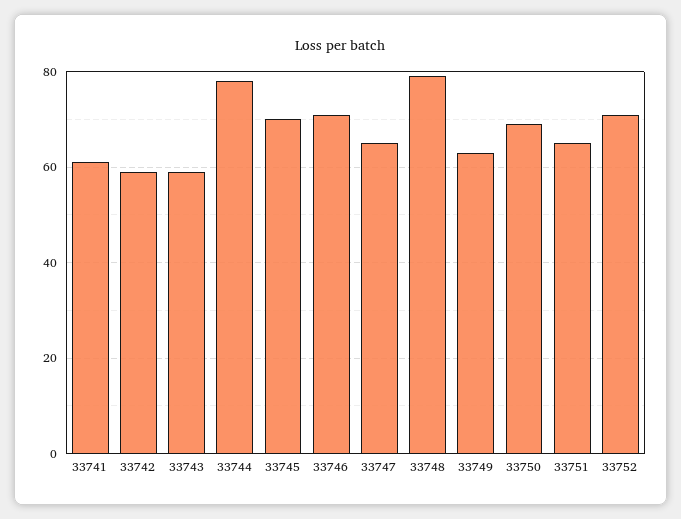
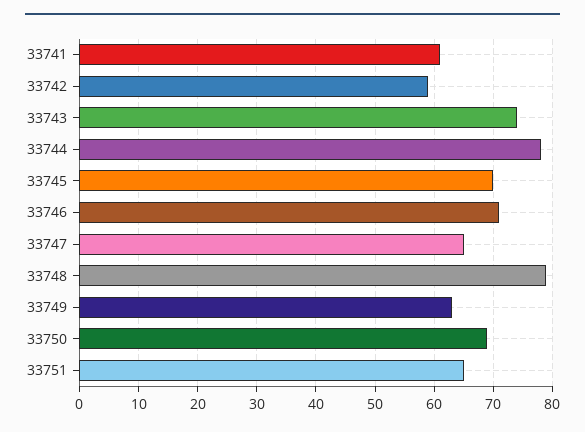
  {
    "33741": 60,
    "33742": 60,
-   "33743": 60,
+   "33743": 75,
    "33744": 80,
    "33745": 70,
    "33746": 70,
    "33747": 65,
    "33748": 80,
    "33749": 65,
    "33750": 70,
-   "33751": 65,
+   "33751": 65
-   "33752": 70
  }

